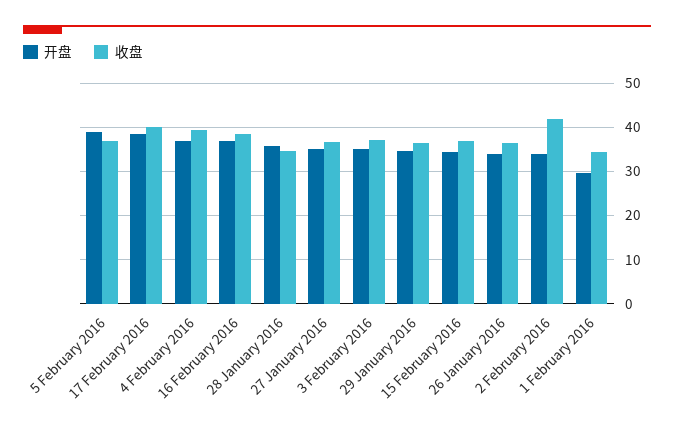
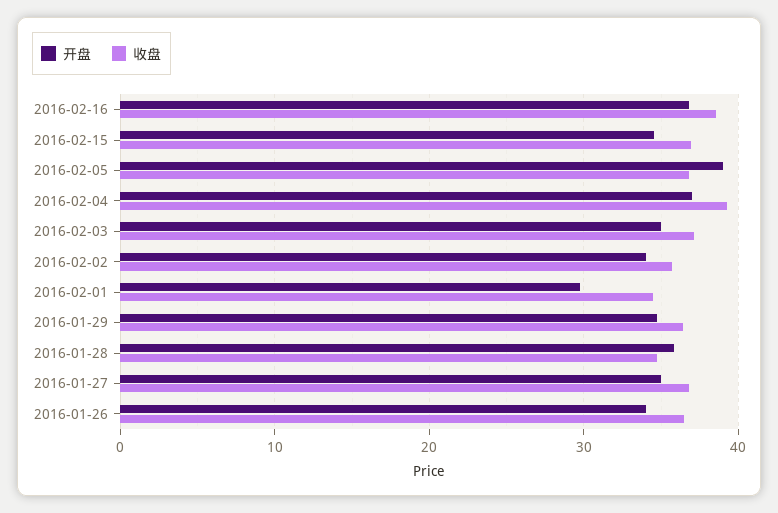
  {
    "开盘": {
      "5 February 2016": 39,
-     "17 February 2016": 38,
      "4 February 2016": 37,
      "16 February 2016": 37,
      "28 January 2016": 36,
      "27 January 2016": 35,
      "3 February 2016": 35,
      "29 January 2016": 35,
      "15 February 2016": 35,
      "26 January 2016": 34,
      "2 February 2016": 34,
      "1 February 2016": 30
    },
    "收盘": {
      "5 February 2016": 37,
-     "17 February 2016": 40,
      "4 February 2016": 39,
      "16 February 2016": 39,
      "28 January 2016": 35,
      "27 January 2016": 37,
      "3 February 2016": 37,
      "29 January 2016": 36,
      "15 February 2016": 37,
      "26 January 2016": 36,
-     "2 February 2016": 42,
+     "2 February 2016": 36,
      "1 February 2016": 34
    }
  }

